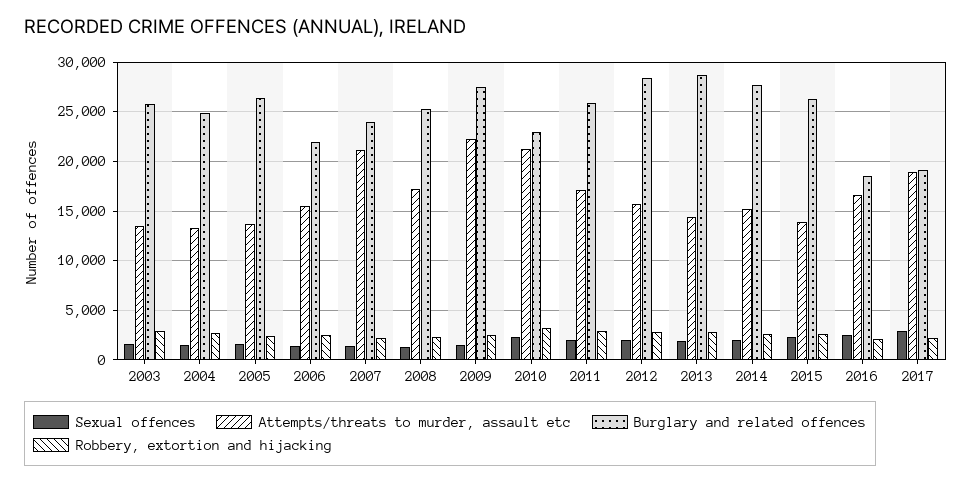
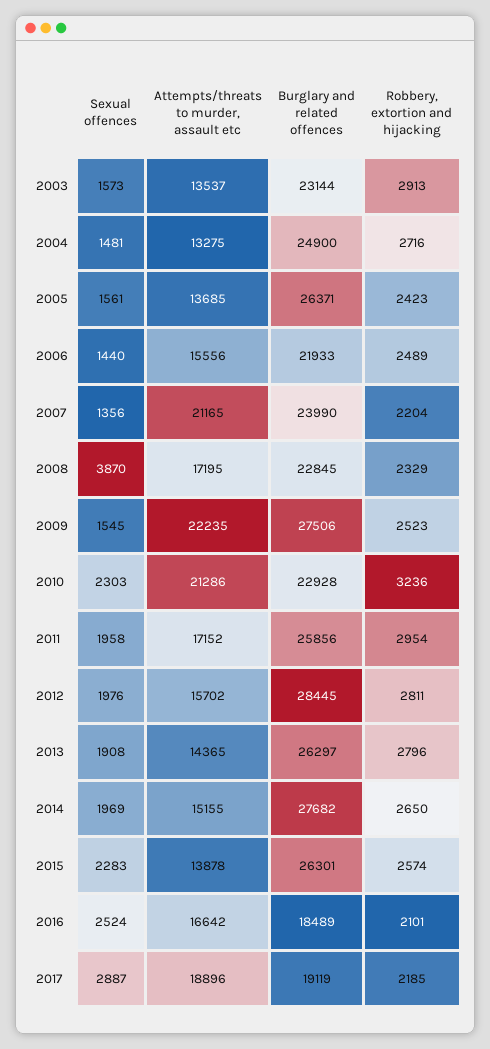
  {
    "Sexual offences": {
      "2003": 1573,
      "2004": 1481,
      "2005": 1561,
      "2006": 1440,
      "2007": 1356,
-     "2008": 1000,
+     "2008": 3870,
      "2009": 1545,
      "2010": 2303,
      "2011": 1958,
      "2012": 1976,
      "2013": 1908,
      "2014": 1969,
      "2015": 2283,
      "2016": 2524,
      "2017": 2887
    },
    "Attempts/threats to murder, assault etc": {
      "2003": 13537,
      "2004": 13275,
      "2005": 13685,
      "2006": 15556,
      "2007": 21165,
      "2008": 17195,
      "2009": 22235,
      "2010": 21286,
      "2011": 17152,
      "2012": 15702,
      "2013": 14365,
      "2014": 15155,
      "2015": 13878,
      "2016": 16642,
      "2017": 18896
    },
    "Burglary and related offences": {
-     "2003": 26000,
+     "2003": 23144,
      "2004": 24900,
      "2005": 26371,
      "2006": 21933,
      "2007": 23990,
-     "2008": 25000,
+     "2008": 22845,
      "2009": 27506,
      "2010": 22928,
      "2011": 25856,
      "2012": 28445,
-     "2013": 29000,
+     "2013": 26297,
      "2014": 27682,
      "2015": 26301,
      "2016": 18489,
      "2017": 19119
    },
    "Robbery, extortion and hijacking": {
      "2003": 2913,
      "2004": 2716,
      "2005": 2423,
      "2006": 2489,
      "2007": 2204,
      "2008": 2329,
      "2009": 2523,
      "2010": 3236,
      "2011": 2954,
      "2012": 2811,
      "2013": 2796,
      "2014": 2650,
      "2015": 2574,
      "2016": 2101,
      "2017": 2185
    }
  }

